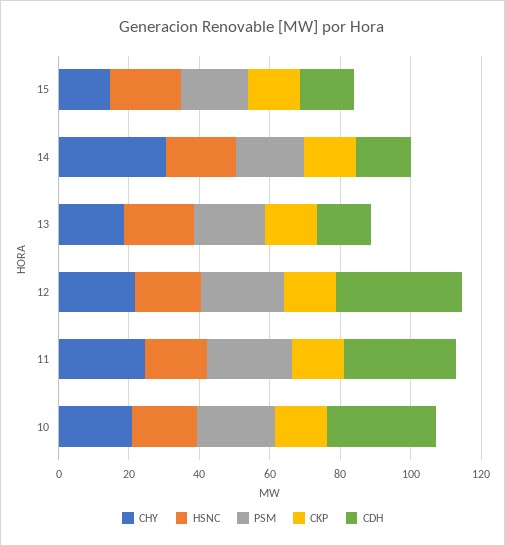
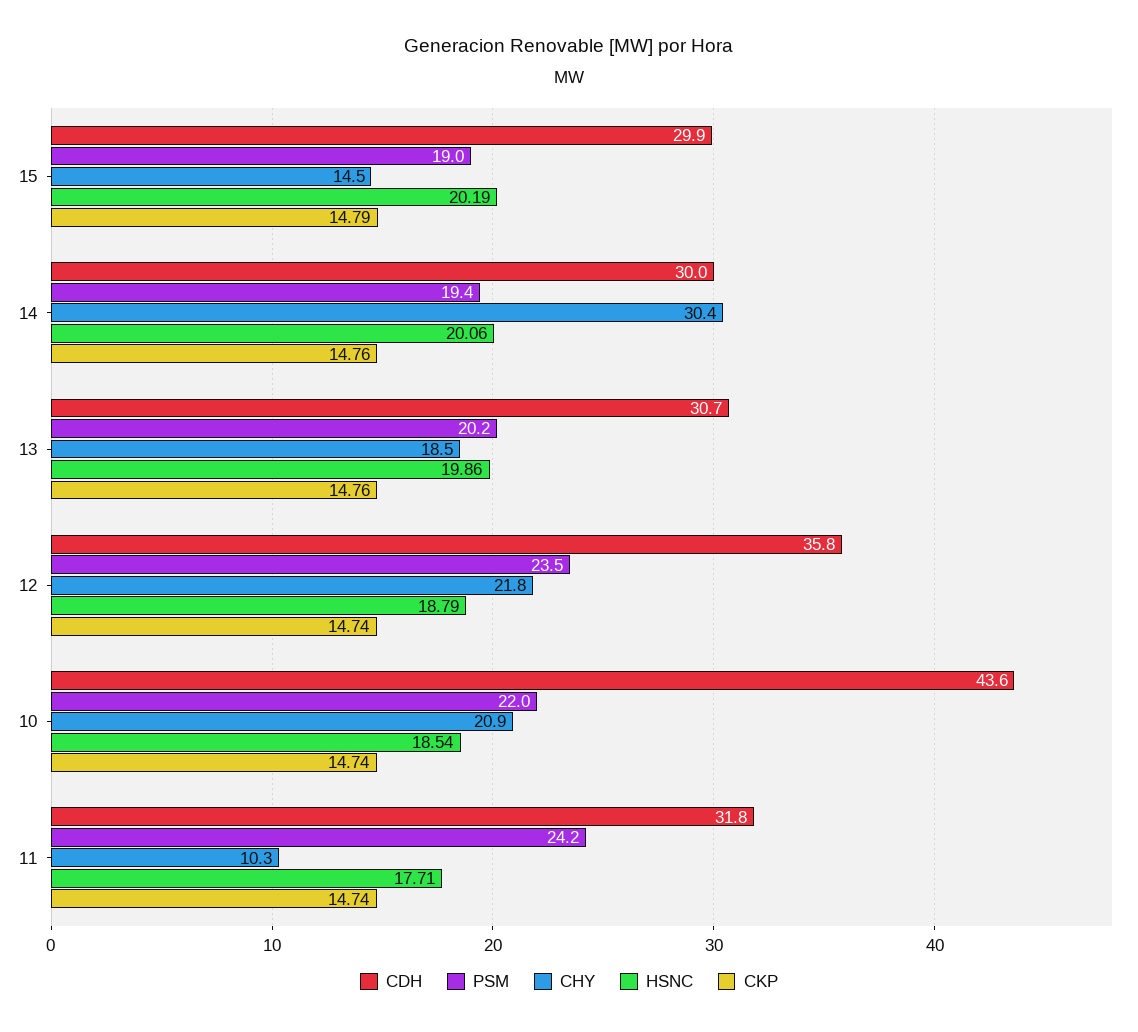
  {
    "CHY": {
      "15": 14.5,
      "14": 30.4,
      "13": 18.5,
      "12": 21.8,
-     "11": 25,
+     "11": 10.3,
      "10": 20.9
    },
    "HSNC": {
      "15": 20.19,
      "14": 20.06,
      "13": 19.86,
      "12": 18.79,
      "11": 17.71,
      "10": 18.54
    },
    "PSM": {
      "15": 19,
      "14": 19.4,
      "13": 20.2,
      "12": 23.5,
      "11": 24.2,
      "10": 22
    },
    "CKP": {
      "15": 14.79,
      "14": 14.76,
      "13": 14.76,
      "12": 14.74,
      "11": 14.74,
      "10": 14.74
    },
    "CDH": {
-     "15": 15,
+     "15": 29.9,
-     "14": 15,
+     "14": 30,
-     "13": 15,
+     "13": 30.7,
      "12": 35.8,
      "11": 31.8,
-     "10": 30
+     "10": 43.6
    }
  }

